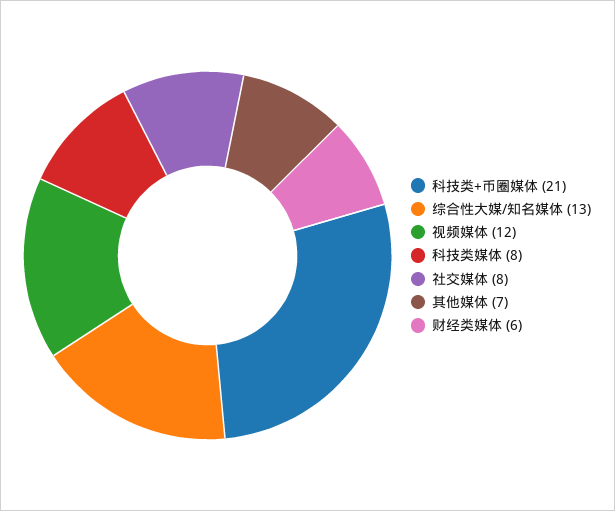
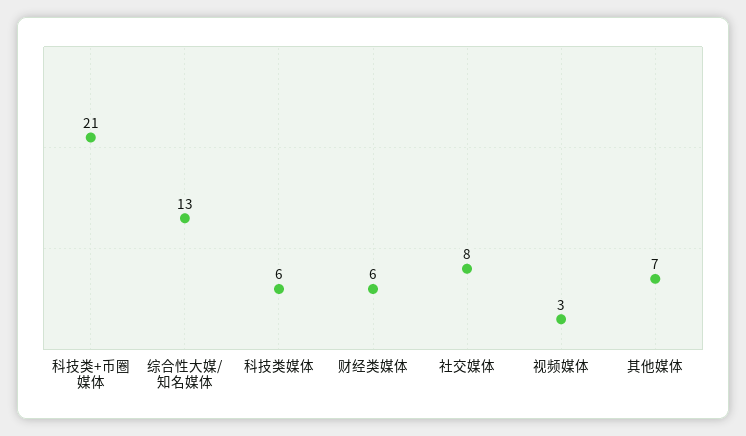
  {
    "科技类+币圈媒体": 21,
    "综合性大媒/知名媒体": 13,
-   "视频媒体": 12,
+   "视频媒体": 3,
-   "科技类媒体": 8,
+   "科技类媒体": 6,
    "社交媒体": 8,
    "其他媒体": 7,
    "财经类媒体": 6
  }

